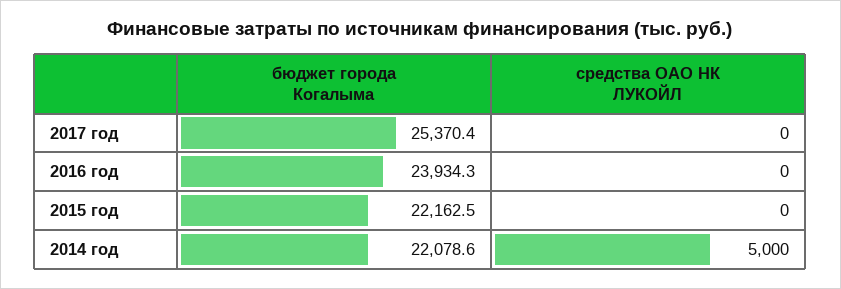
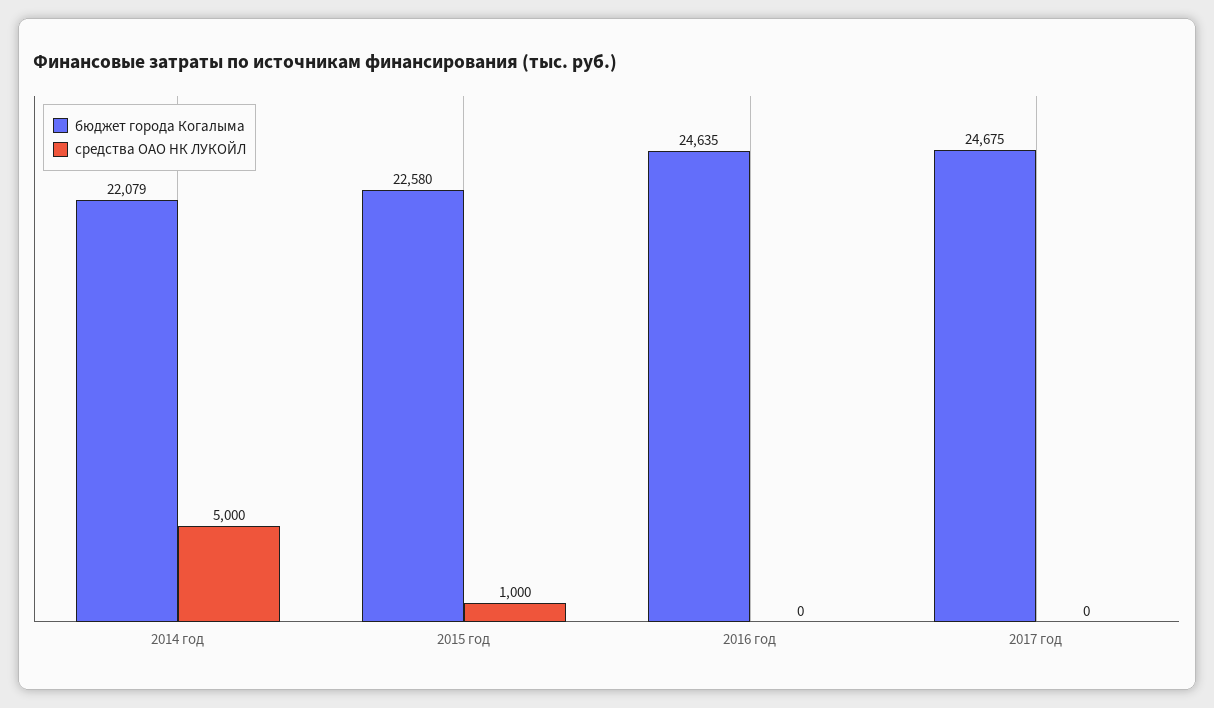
  {
    "бюджет города Когалыма": {
-     "2017 год": 25370.4,
+     "2017 год": 24675,
-     "2016 год": 23934.3,
+     "2016 год": 24635,
-     "2015 год": 22162.5,
+     "2015 год": 22580,
      "2014 год": 22078.6
    },
    "средства ОАО НК ЛУКОЙЛ": {
      "2017 год": 0,
      "2016 год": 0,
-     "2015 год": 0,
+     "2015 год": 1000,
      "2014 год": 5000
    }
  }

